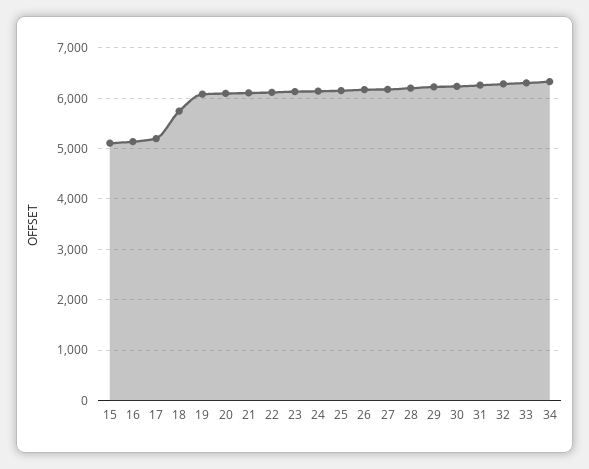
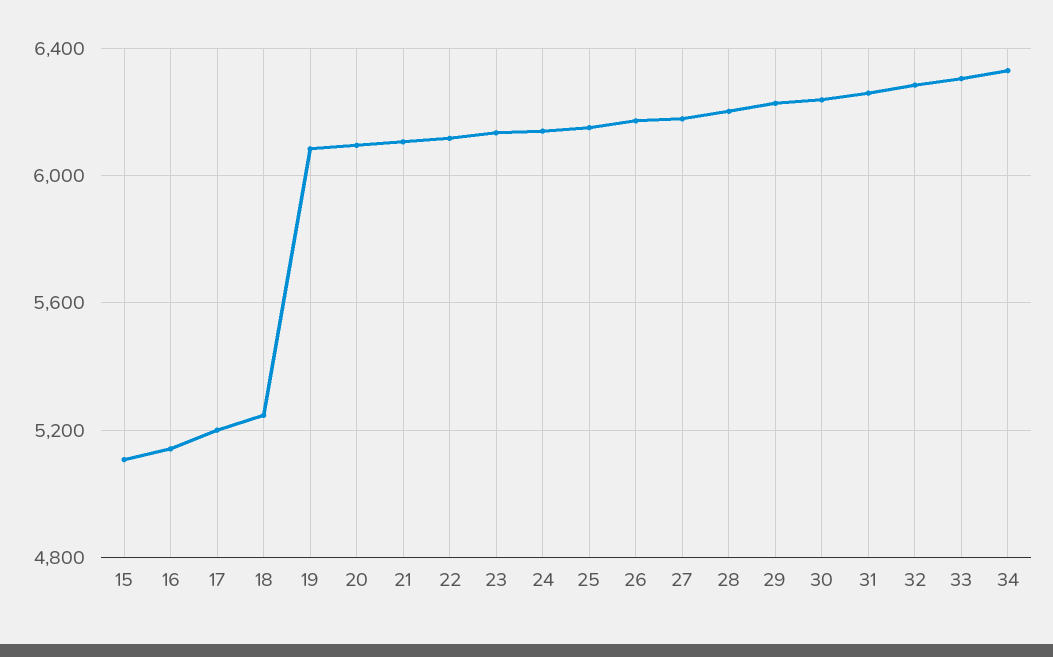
  {
    "15": 5100,
    "16": 5150,
    "17": 5200,
-   "18": 5800,
+   "18": 5250,
    "19": 6100,
    "20": 6100,
    "21": 6100,
    "22": 6100,
    "23": 6150,
    "24": 6150,
    "25": 6150,
    "26": 6150,
    "27": 6200,
    "28": 6200,
    "29": 6250,
    "30": 6250,
    "31": 6250,
    "32": 6300,
    "33": 6300,
    "34": 6350
  }

